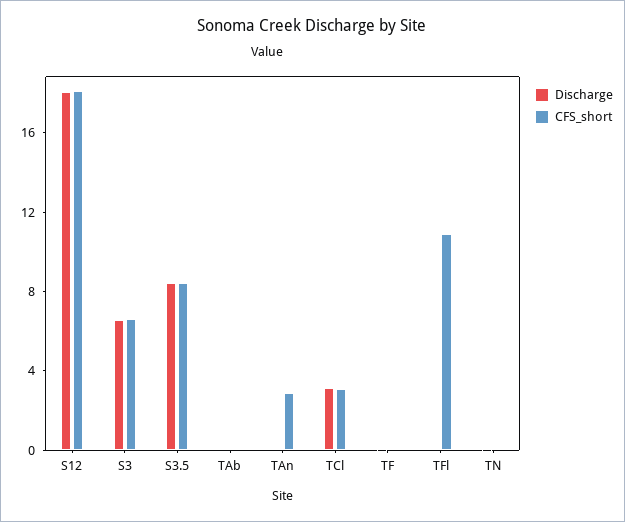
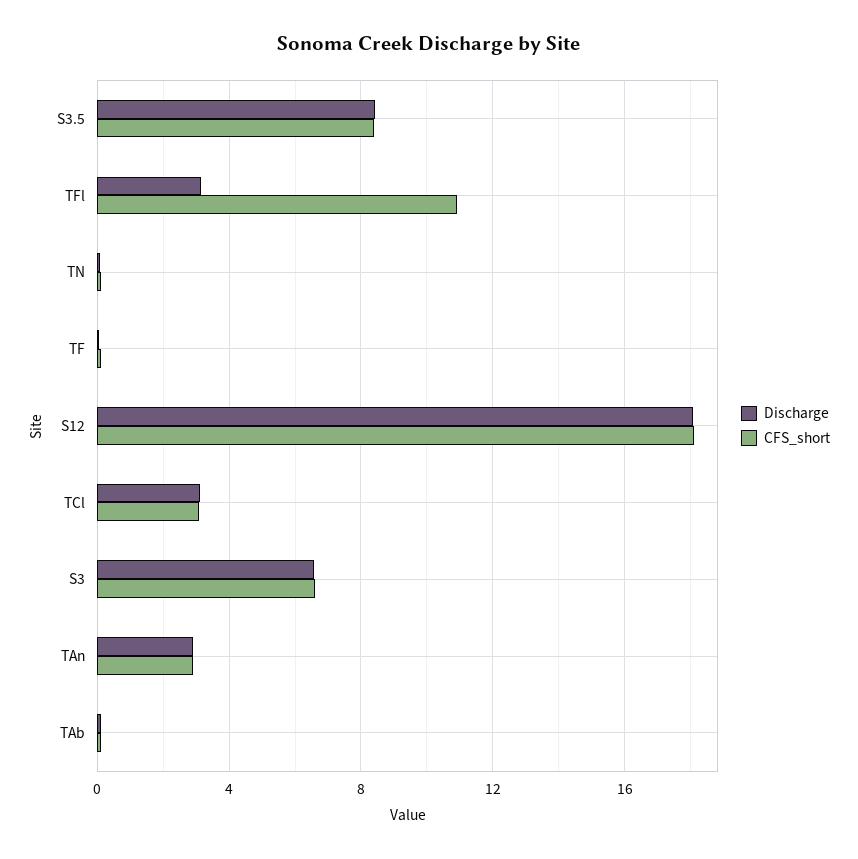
  {
    "Discharge": {
      "S12": 18,
      "S3": 6.5,
      "S3.5": 8.5,
      "TAb": 0,
-     "TAn": 0,
+     "TAn": 3,
      "TCl": 3,
      "TF": 0,
-     "TFl": 0,
+     "TFl": 3,
      "TN": 0
    },
    "CFS_short": {
      "S12": 18,
      "S3": 6.5,
      "S3.5": 8.5,
      "TAb": 0,
      "TAn": 3,
      "TCl": 3,
      "TF": 0,
      "TFl": 11,
      "TN": 0
    }
  }

